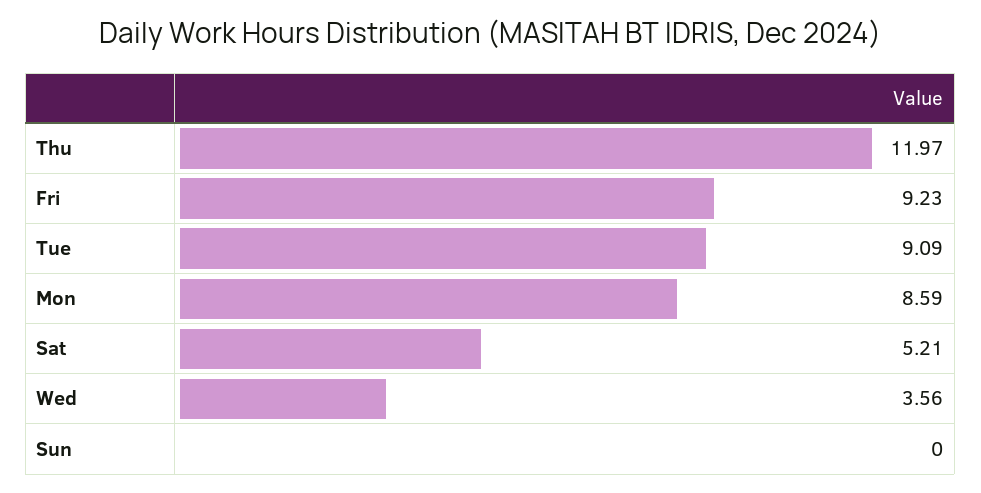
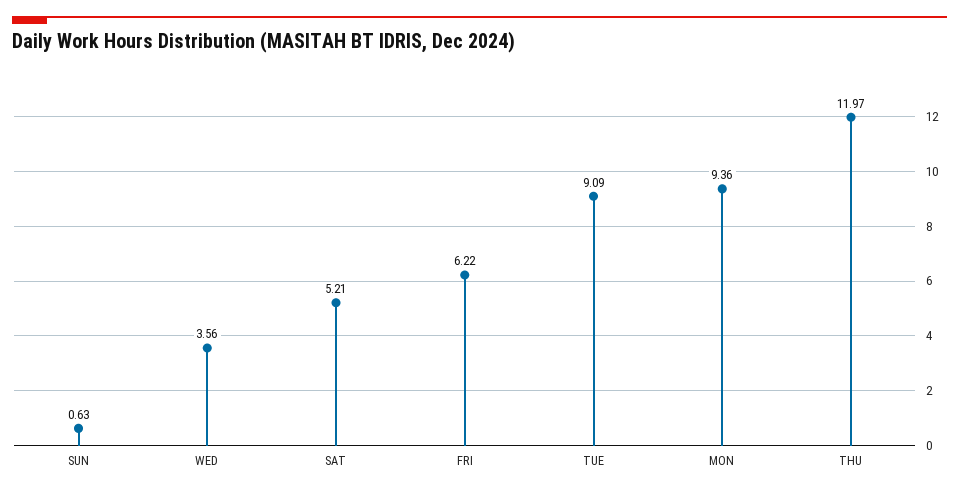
  {
    "Thu": 11.97,
-   "Fri": 9.23,
+   "Fri": 6.22,
    "Tue": 9.09,
-   "Mon": 8.59,
+   "Mon": 9.36,
    "Sat": 5.21,
    "Wed": 3.56,
-   "Sun": 0
+   "Sun": 0.63
  }

